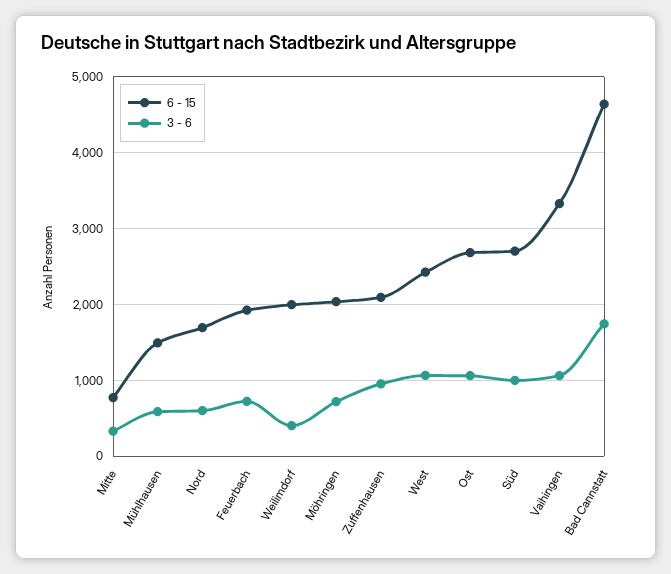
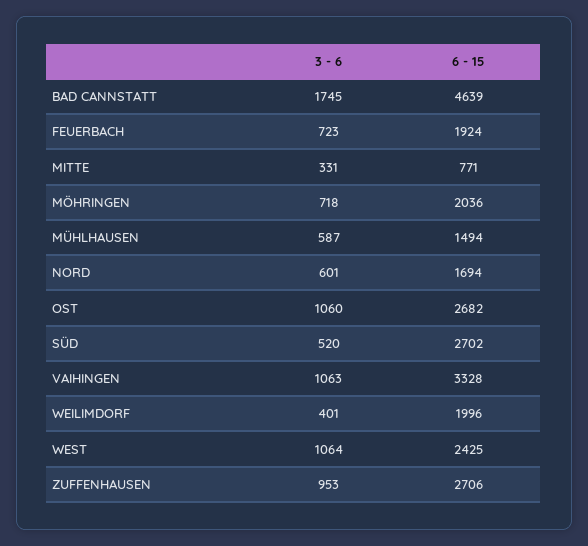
  {
    "6 - 15": {
      "Mitte": 771,
      "Mühlhausen": 1494,
      "Nord": 1694,
      "Feuerbach": 1924,
      "Weilimdorf": 1996,
      "Möhringen": 2036,
-     "Zuffenhausen": 2100,
+     "Zuffenhausen": 2706,
      "West": 2425,
      "Ost": 2682,
      "Süd": 2702,
      "Vaihingen": 3328,
      "Bad Cannstatt": 4639
    },
    "3 - 6": {
      "Mitte": 331,
      "Mühlhausen": 587,
      "Nord": 601,
      "Feuerbach": 723,
      "Weilimdorf": 401,
      "Möhringen": 718,
      "Zuffenhausen": 953,
      "West": 1064,
      "Ost": 1060,
-     "Süd": 1000,
+     "Süd": 520,
      "Vaihingen": 1063,
      "Bad Cannstatt": 1745
    }
  }

